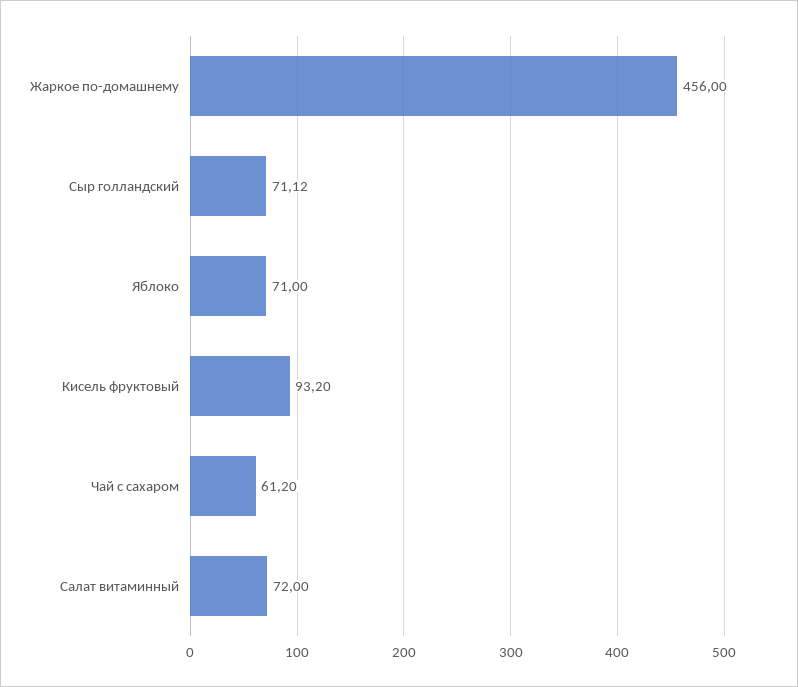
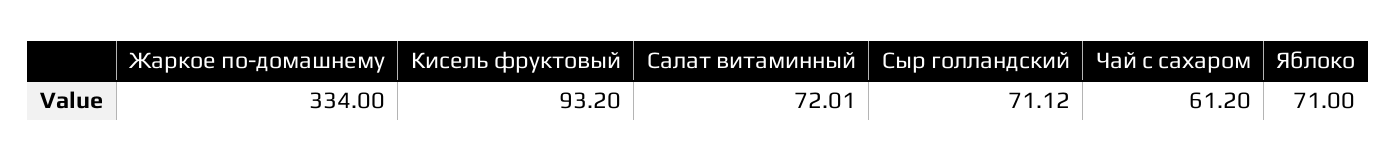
  {
-   "Жаркое по-домашнему": 456,
+   "Жаркое по-домашнему": 334,
    "Сыр голландский": 71.12,
    "Яблоко": 71,
    "Кисель фруктовый": 93.2,
    "Чай с сахаром": 61.2,
-   "Салат витаминный": 72
+   "Салат витаминный": 72.01
  }

